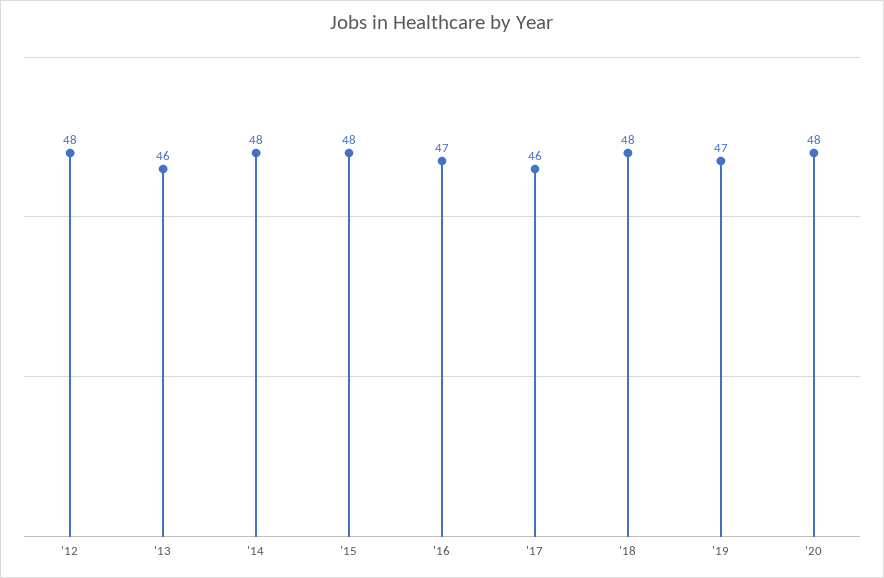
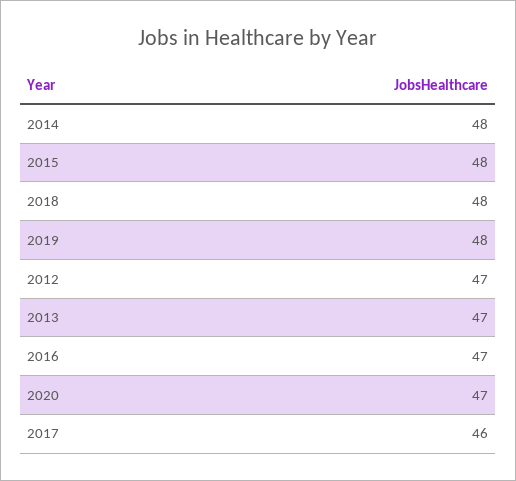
  {
-   "'12": 48,
+   "'12": 47,
-   "'13": 46,
+   "'13": 47,
    "'14": 48,
    "'15": 48,
    "'16": 47,
    "'17": 46,
    "'18": 48,
-   "'19": 47,
+   "'19": 48,
-   "'20": 48
+   "'20": 47
  }

